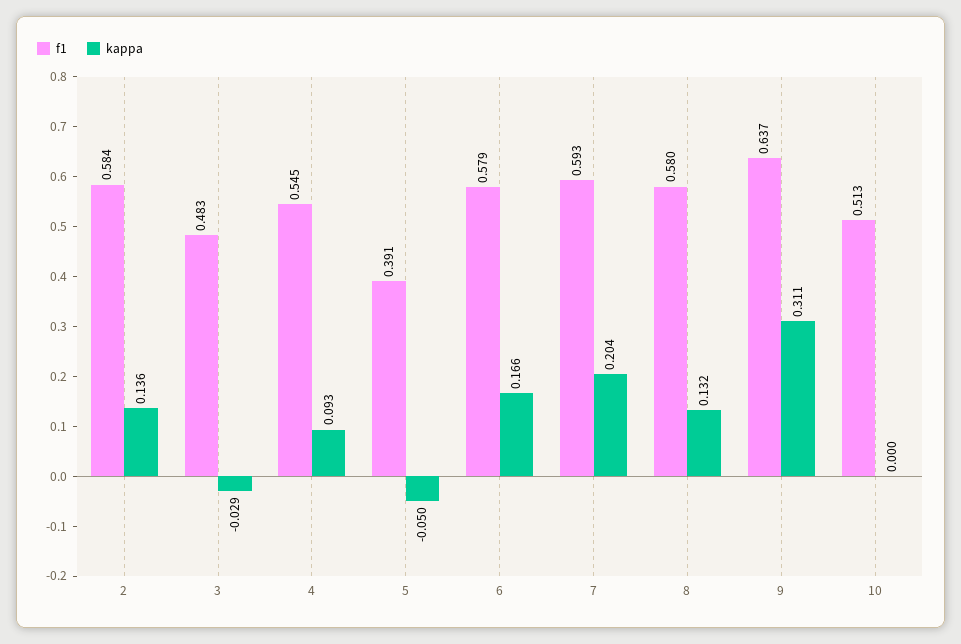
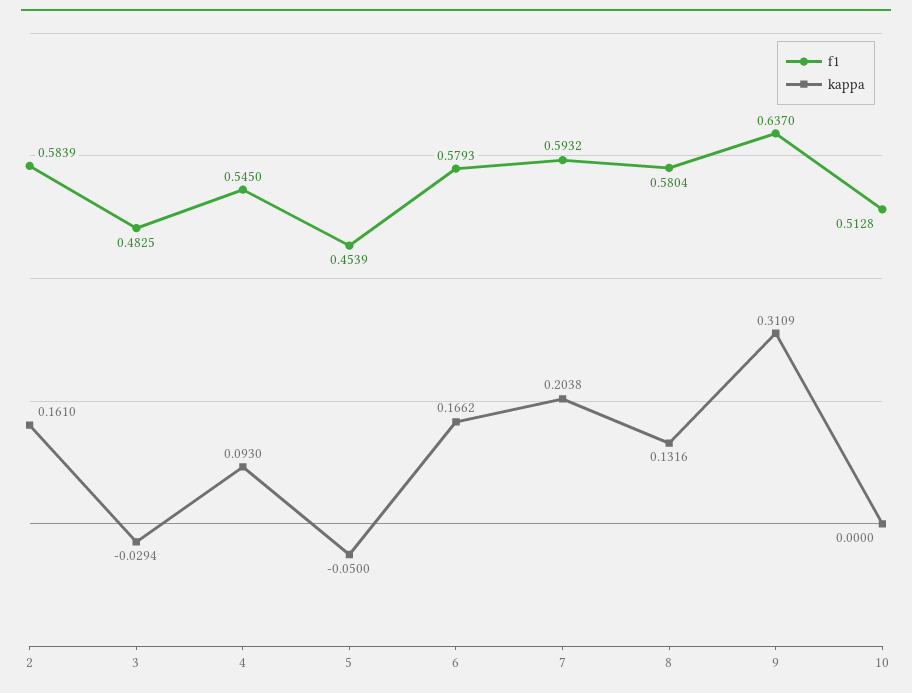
  {
    "f1": {
      "2": 0.5839,
      "3": 0.4825,
      "4": 0.545,
-     "5": 0.391,
+     "5": 0.4539,
      "6": 0.5793,
      "7": 0.5932,
      "8": 0.5804,
      "9": 0.637,
      "10": 0.5128
    },
    "kappa": {
-     "2": 0.136,
+     "2": 0.161,
      "3": -0.0294,
      "4": 0.093,
      "5": -0.05,
      "6": 0.1662,
      "7": 0.2038,
      "8": 0.1316,
      "9": 0.3109,
      "10": 0
    }
  }

